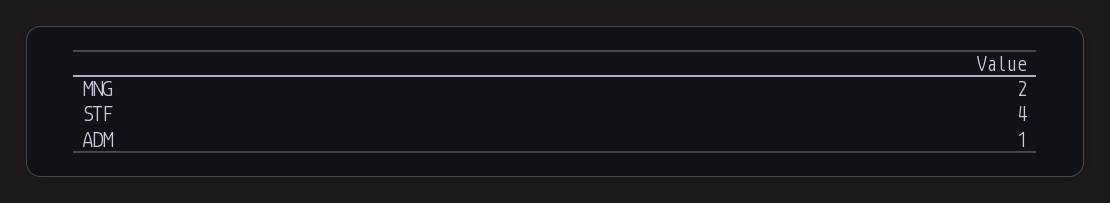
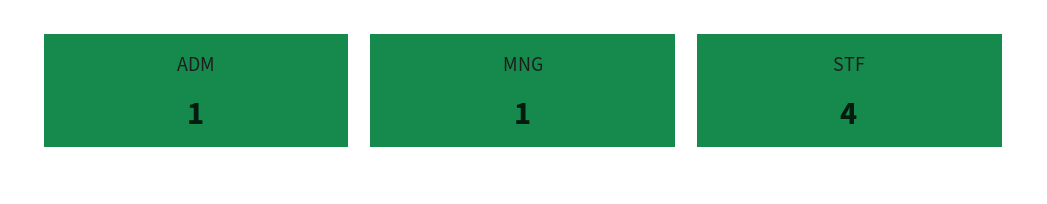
  {
-   "MNG": 2,
+   "MNG": 1,
    "STF": 4,
    "ADM": 1
  }

